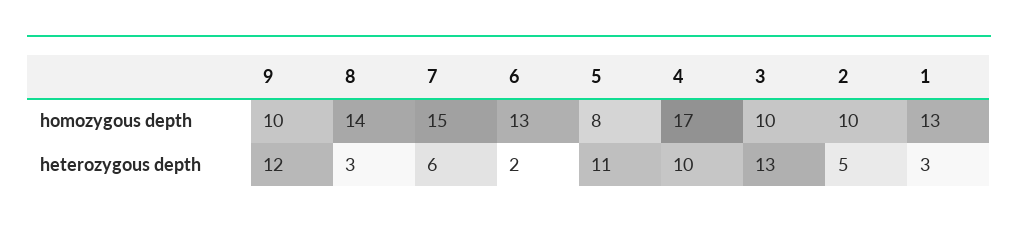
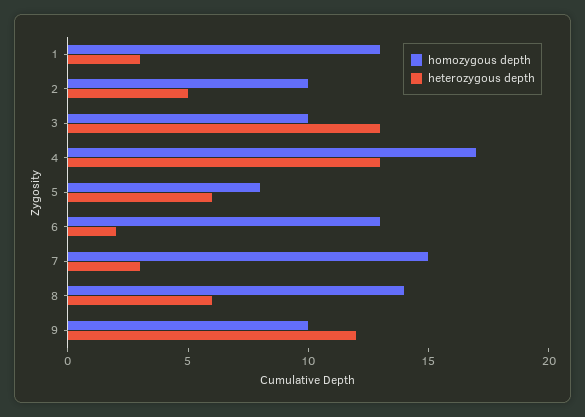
  {
    "homozygous depth": {
      "9": 10,
      "8": 14,
      "7": 15,
      "6": 13,
      "5": 8,
      "4": 17,
      "3": 10,
      "2": 10,
      "1": 13
    },
    "heterozygous depth": {
      "9": 12,
-     "8": 3,
+     "8": 6,
-     "7": 6,
+     "7": 3,
      "6": 2,
-     "5": 11,
+     "5": 6,
-     "4": 10,
+     "4": 13,
      "3": 13,
      "2": 5,
      "1": 3
    }
  }

